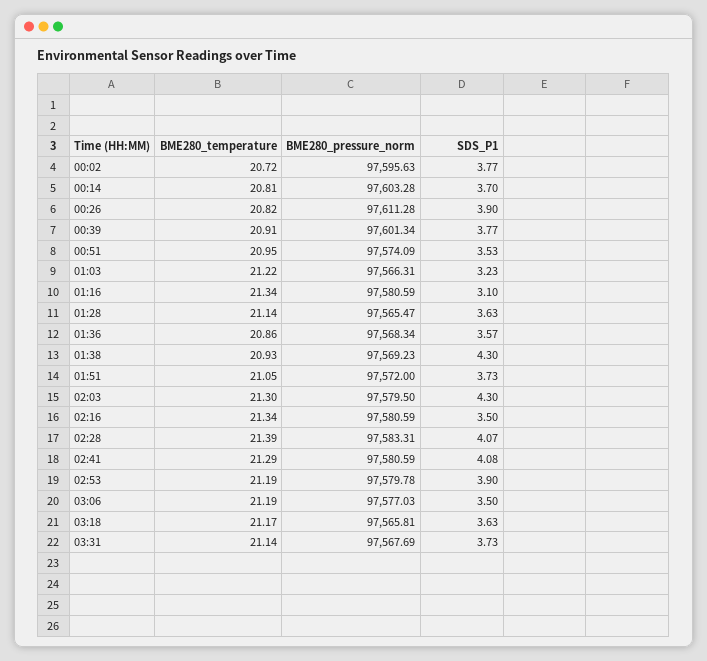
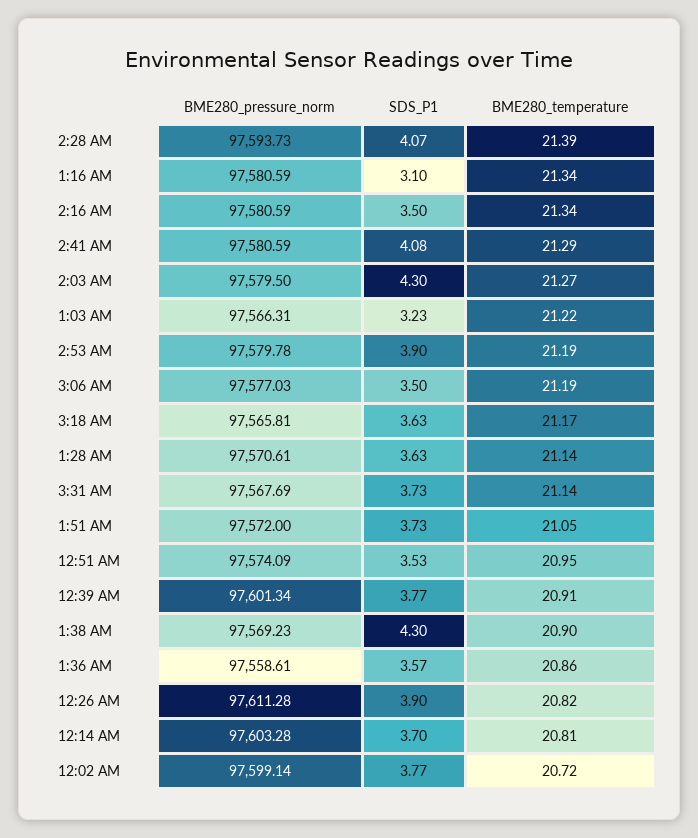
  {
    "BME280_temperature": {
      "00:02": 20.72,
      "00:14": 20.81,
      "00:26": 20.82,
      "00:39": 20.91,
      "00:51": 20.95,
      "01:03": 21.22,
      "01:16": 21.34,
      "01:28": 21.14,
      "01:36": 20.86,
-     "01:38": 20.93,
+     "01:38": 20.9,
      "01:51": 21.05,
-     "02:03": 21.3,
+     "02:03": 21.27,
      "02:16": 21.34,
      "02:28": 21.39,
      "02:41": 21.29,
      "02:53": 21.19,
      "03:06": 21.19,
      "03:18": 21.17,
      "03:31": 21.14
    },
    "BME280_pressure_norm": {
-     "00:02": 97595.63,
+     "00:02": 97599.14,
      "00:14": 97603.28,
      "00:26": 97611.28,
      "00:39": 97601.34,
      "00:51": 97574.09,
      "01:03": 97566.31,
      "01:16": 97580.59,
-     "01:28": 97565.47,
+     "01:28": 97570.61,
-     "01:36": 97568.34,
+     "01:36": 97558.61,
      "01:38": 97569.23,
      "01:51": 97572,
      "02:03": 97579.5,
      "02:16": 97580.59,
-     "02:28": 97583.31,
+     "02:28": 97593.73,
      "02:41": 97580.59,
      "02:53": 97579.78,
      "03:06": 97577.03,
      "03:18": 97565.81,
      "03:31": 97567.69
    },
    "SDS_P1": {
      "00:02": 3.77,
      "00:14": 3.7,
      "00:26": 3.9,
      "00:39": 3.77,
      "00:51": 3.53,
      "01:03": 3.23,
      "01:16": 3.1,
      "01:28": 3.63,
      "01:36": 3.57,
      "01:38": 4.3,
      "01:51": 3.73,
      "02:03": 4.3,
      "02:16": 3.5,
      "02:28": 4.07,
      "02:41": 4.08,
      "02:53": 3.9,
      "03:06": 3.5,
      "03:18": 3.63,
      "03:31": 3.73
    }
  }

